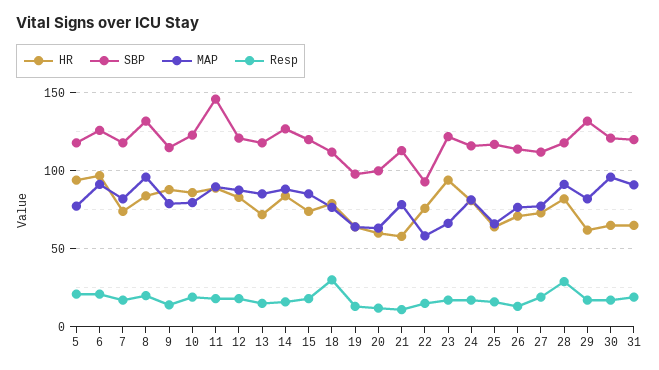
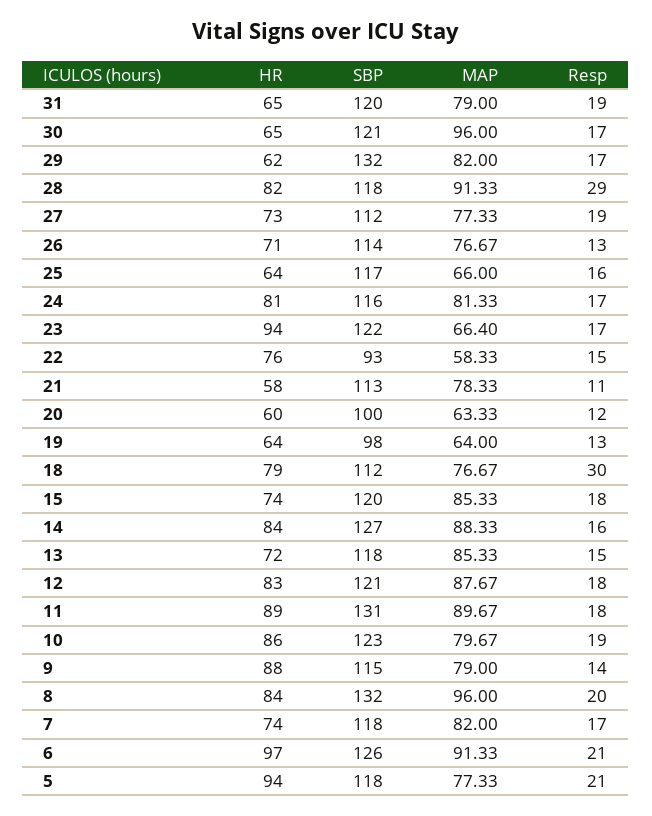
  {
    "HR": {
      "5": 94,
      "6": 97,
      "7": 74,
      "8": 84,
      "9": 88,
      "10": 86,
      "11": 89,
      "12": 83,
      "13": 72,
      "14": 84,
      "15": 74,
      "18": 79,
      "19": 64,
      "20": 60,
      "21": 58,
      "22": 76,
      "23": 94,
      "24": 81,
      "25": 64,
      "26": 71,
      "27": 73,
      "28": 82,
      "29": 62,
      "30": 65,
      "31": 65
    },
    "SBP": {
      "5": 118,
      "6": 126,
      "7": 118,
      "8": 132,
      "9": 115,
      "10": 123,
-     "11": 145,
+     "11": 131,
      "12": 121,
      "13": 118,
      "14": 127,
      "15": 120,
      "18": 112,
      "19": 98,
      "20": 100,
      "21": 113,
      "22": 93,
      "23": 122,
      "24": 116,
      "25": 117,
      "26": 114,
      "27": 112,
      "28": 118,
      "29": 132,
      "30": 121,
      "31": 120
    },
    "MAP": {
      "5": 77.33,
      "6": 91.33,
      "7": 82,
      "8": 96,
      "9": 79,
      "10": 79.67,
      "11": 89.67,
      "12": 87.67,
      "13": 85.33,
      "14": 88.33,
      "15": 85.33,
      "18": 76.67,
      "19": 64,
      "20": 63.33,
      "21": 78.33,
      "22": 58.33,
      "23": 66.4,
      "24": 81.33,
      "25": 66,
      "26": 76.67,
      "27": 77.33,
      "28": 91.33,
      "29": 82,
      "30": 96,
-     "31": 90
+     "31": 79
    },
    "Resp": {
      "5": 21,
      "6": 21,
      "7": 17,
      "8": 20,
      "9": 14,
      "10": 19,
      "11": 18,
      "12": 18,
      "13": 15,
      "14": 16,
      "15": 18,
      "18": 30,
      "19": 13,
      "20": 12,
      "21": 11,
      "22": 15,
      "23": 17,
      "24": 17,
      "25": 16,
      "26": 13,
      "27": 19,
      "28": 29,
      "29": 17,
      "30": 17,
      "31": 19
    }
  }

